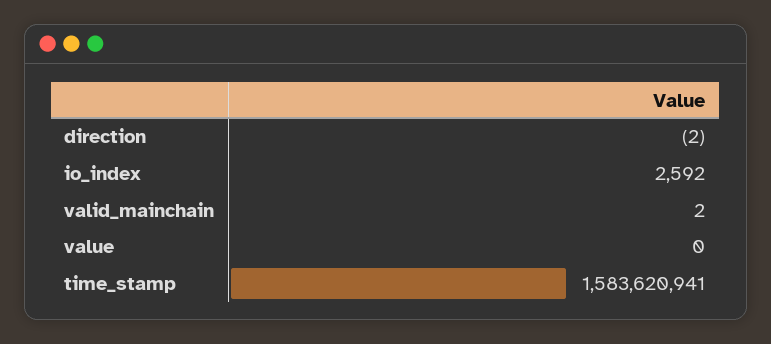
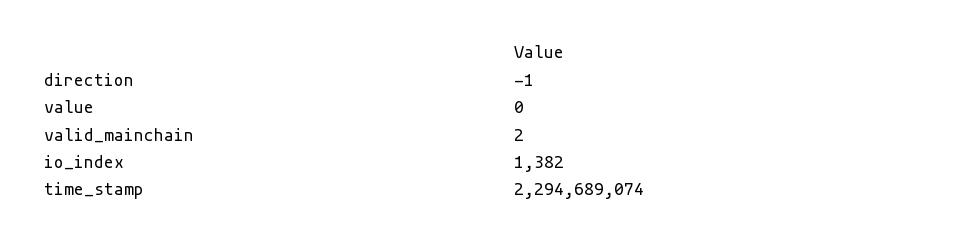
  {
-   "direction": -2,
+   "direction": -1,
-   "io_index": 2592,
+   "io_index": 1382,
    "valid_mainchain": 2,
    "value": 0,
-   "time_stamp": 1583620941
+   "time_stamp": 2294689074
  }

